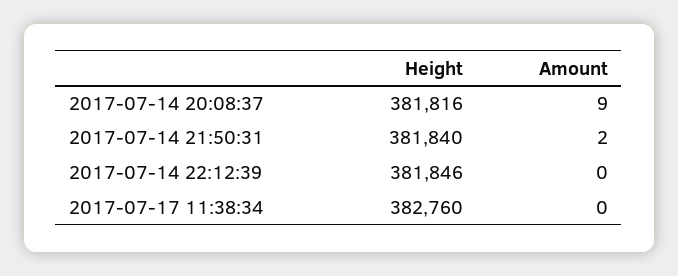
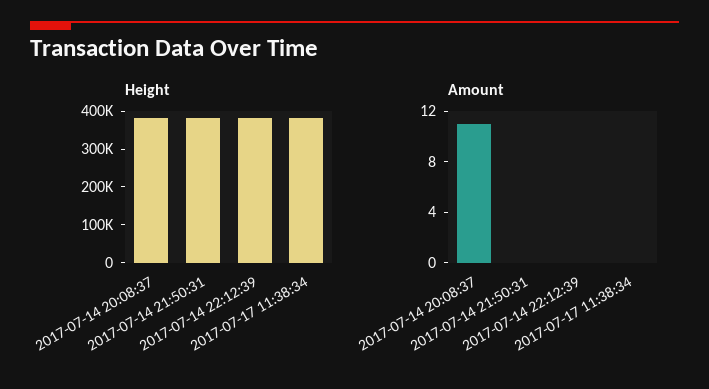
  {
    "Height": {
      "2017-07-14 20:08:37": 381816,
      "2017-07-14 21:50:31": 381840,
      "2017-07-14 22:12:39": 381846,
      "2017-07-17 11:38:34": 382760
    },
    "Amount": {
-     "2017-07-14 20:08:37": 9,
+     "2017-07-14 20:08:37": 11,
-     "2017-07-14 21:50:31": 2,
+     "2017-07-14 21:50:31": 0,
      "2017-07-14 22:12:39": 0,
      "2017-07-17 11:38:34": 0
    }
  }

